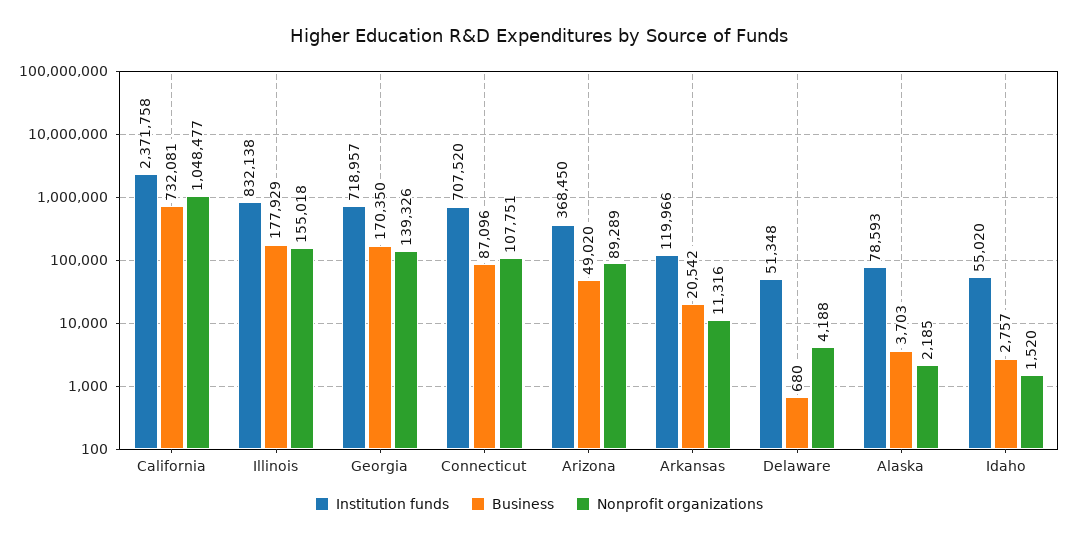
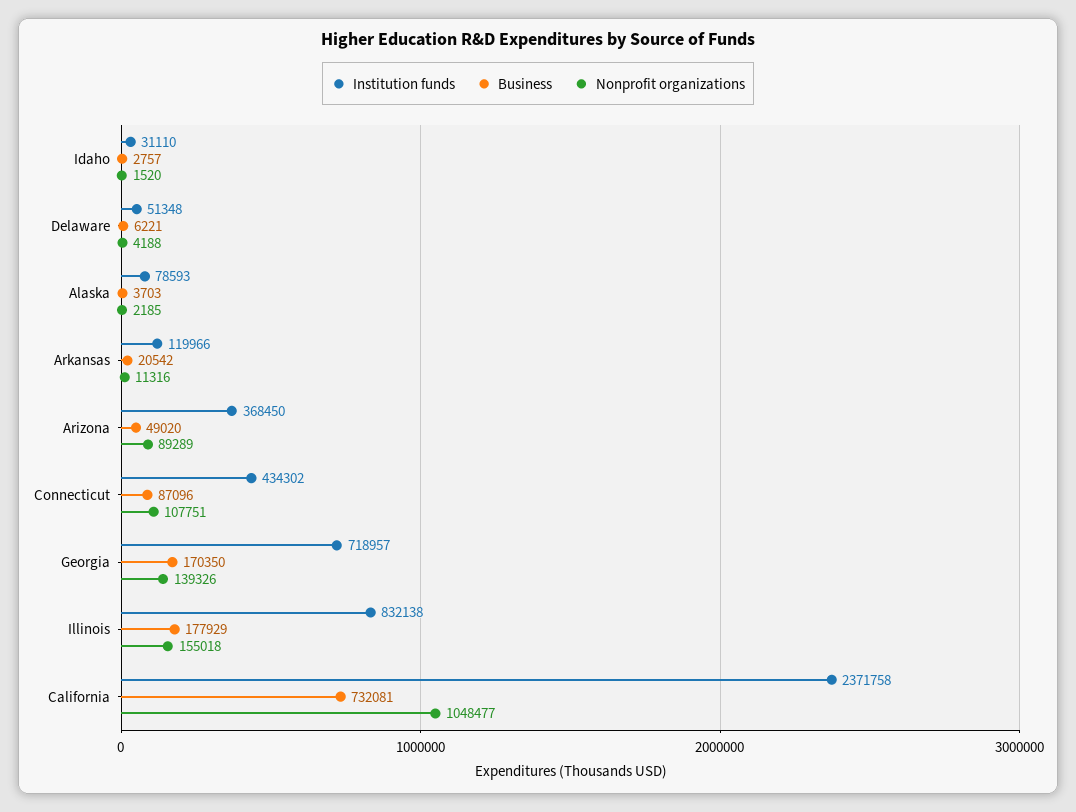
  {
    "Institution funds": {
      "California": 2371758,
      "Illinois": 832138,
      "Georgia": 718957,
-     "Connecticut": 707520,
+     "Connecticut": 434302,
      "Arizona": 368450,
      "Arkansas": 119966,
      "Delaware": 51348,
      "Alaska": 78593,
-     "Idaho": 55020
+     "Idaho": 31110
    },
    "Business": {
      "California": 732081,
      "Illinois": 177929,
      "Georgia": 170350,
      "Connecticut": 87096,
      "Arizona": 49020,
      "Arkansas": 20542,
-     "Delaware": 680,
+     "Delaware": 6221,
      "Alaska": 3703,
      "Idaho": 2757
    },
    "Nonprofit organizations": {
      "California": 1048477,
      "Illinois": 155018,
      "Georgia": 139326,
      "Connecticut": 107751,
      "Arizona": 89289,
      "Arkansas": 11316,
      "Delaware": 4188,
      "Alaska": 2185,
      "Idaho": 1520
    }
  }

